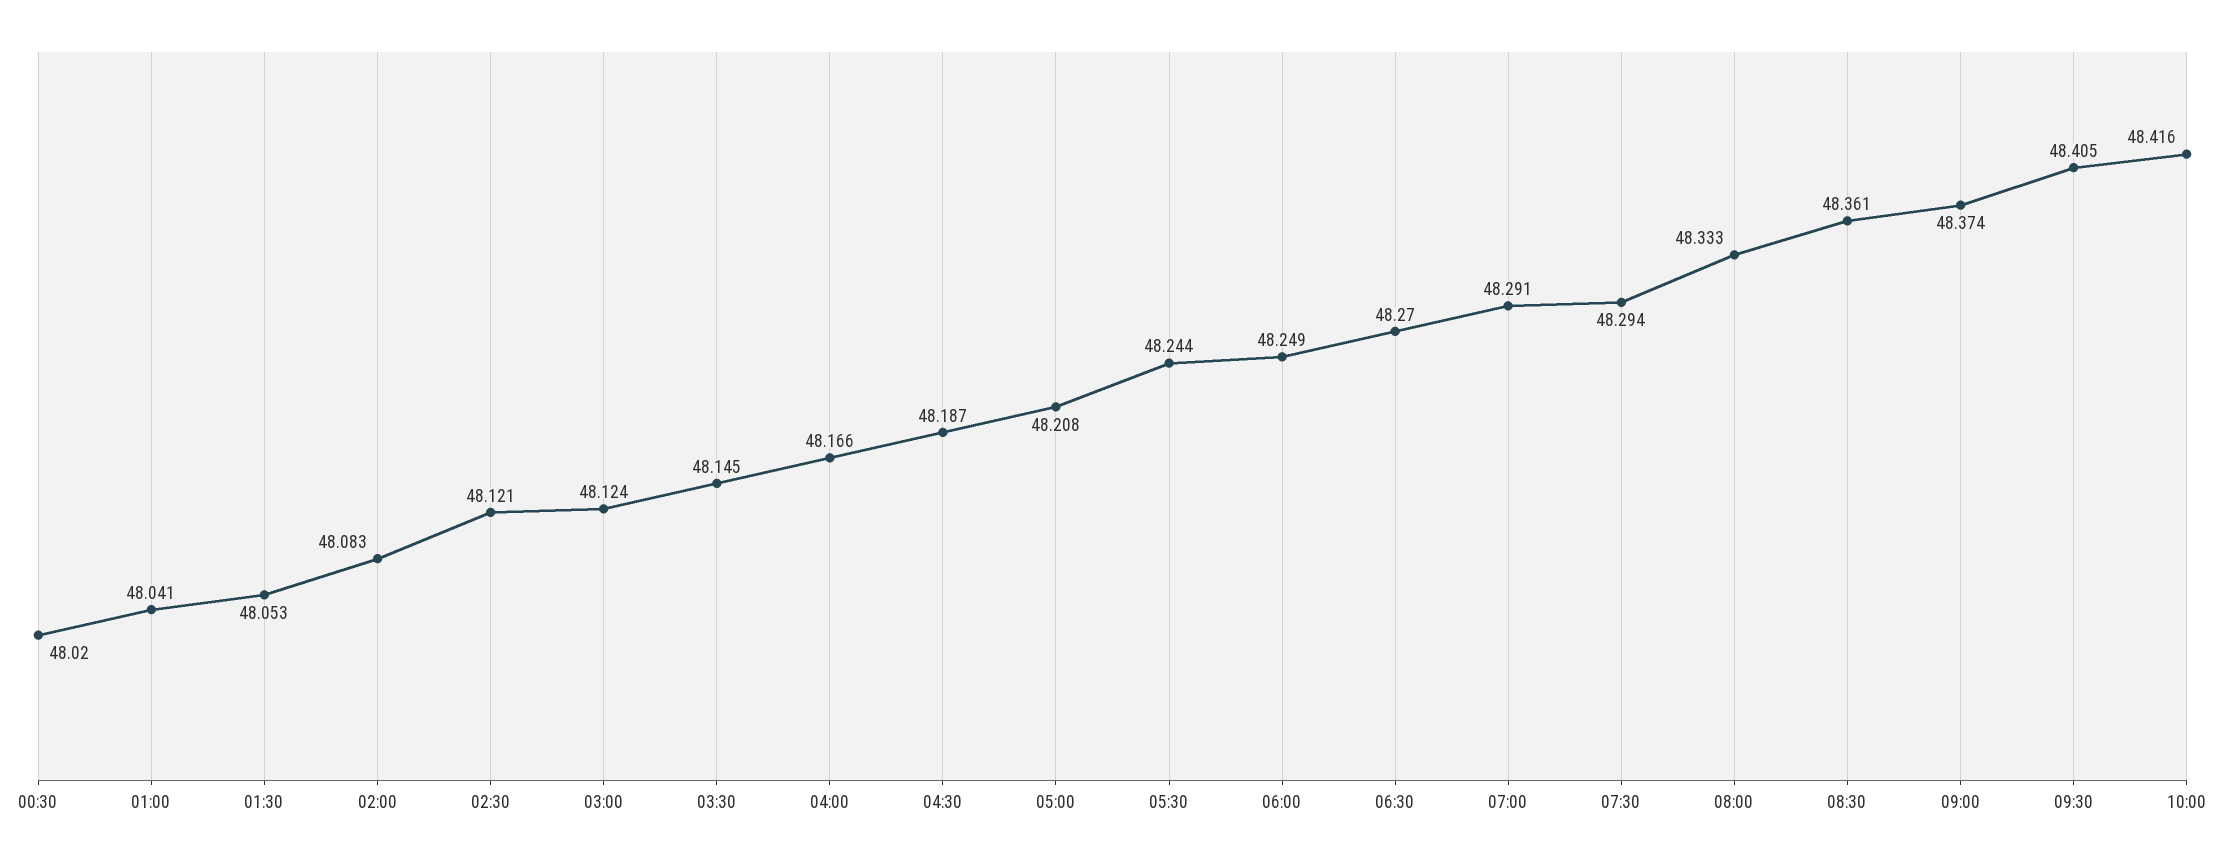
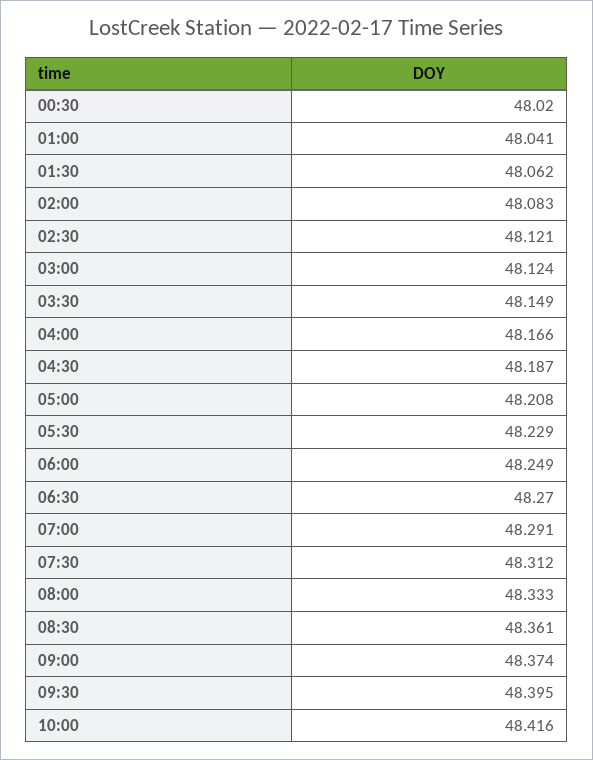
  {
    "00:30": 48.02,
    "01:00": 48.041,
-   "01:30": 48.053,
+   "01:30": 48.062,
    "02:00": 48.083,
    "02:30": 48.121,
    "03:00": 48.124,
-   "03:30": 48.145,
+   "03:30": 48.149,
    "04:00": 48.166,
    "04:30": 48.187,
    "05:00": 48.208,
-   "05:30": 48.244,
+   "05:30": 48.229,
    "06:00": 48.249,
    "06:30": 48.27,
    "07:00": 48.291,
-   "07:30": 48.294,
+   "07:30": 48.312,
    "08:00": 48.333,
    "08:30": 48.361,
    "09:00": 48.374,
-   "09:30": 48.405,
+   "09:30": 48.395,
    "10:00": 48.416
  }

